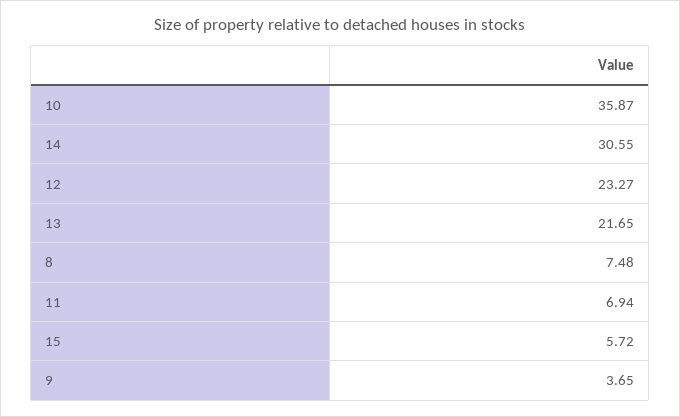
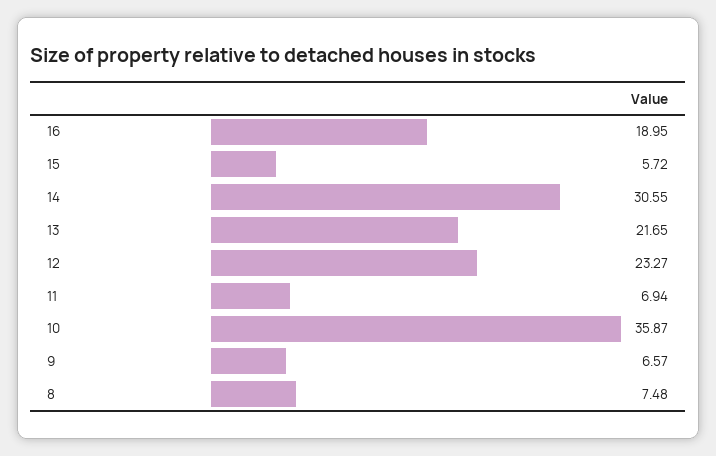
  {
    "10": 35.87,
    "14": 30.55,
    "12": 23.27,
    "13": 21.65,
    "8": 7.48,
    "11": 6.94,
    "15": 5.72,
-   "9": 3.65
+   "9": 6.57,
+   "16": 18.95
  }

